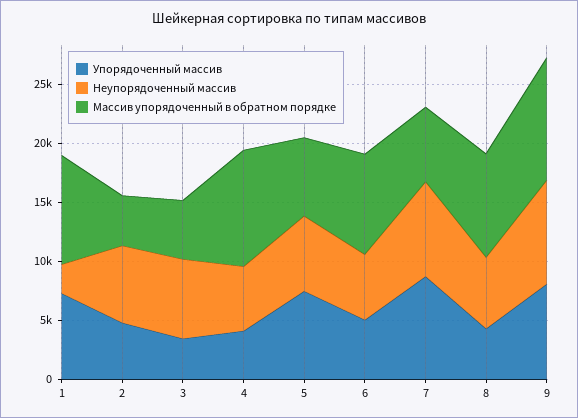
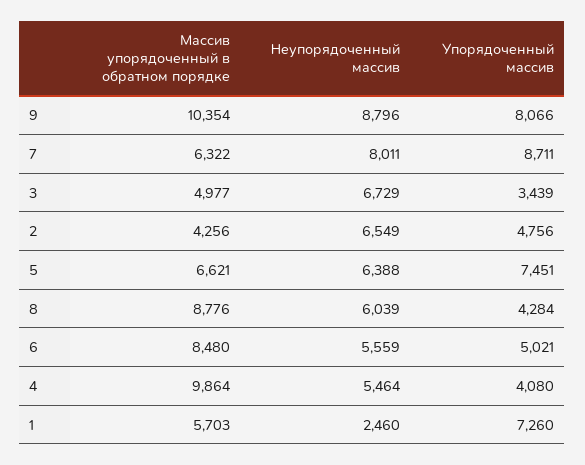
  {
    "Упорядоченный массив": {
      "1": 7260,
      "2": 4756,
      "3": 3439,
      "4": 4080,
      "5": 7451,
      "6": 5021,
      "7": 8711,
      "8": 4284,
      "9": 8066
    },
    "Неупорядоченный массив": {
      "1": 2460,
      "2": 6549,
      "3": 6729,
      "4": 5464,
      "5": 6388,
      "6": 5559,
      "7": 8011,
      "8": 6039,
      "9": 8796
    },
    "Массив упорядоченный в обратном порядке": {
-     "1": 9000,
+     "1": 5703,
      "2": 4256,
      "3": 4977,
      "4": 9864,
      "5": 6621,
      "6": 8480,
      "7": 6322,
      "8": 8776,
      "9": 10354
    }
  }

